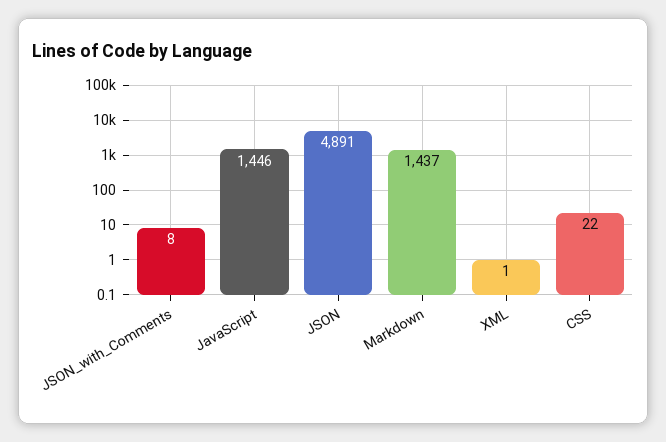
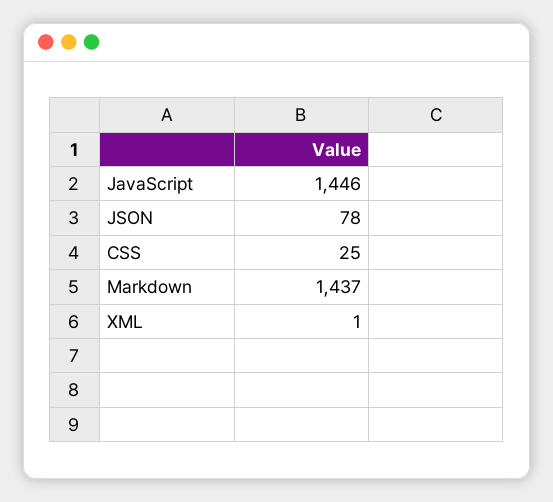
  {
-   "JSON_with_Comments": 8,
    "JavaScript": 1446,
-   "JSON": 4891,
+   "JSON": 78,
    "Markdown": 1437,
    "XML": 1,
-   "CSS": 22
+   "CSS": 25
  }

